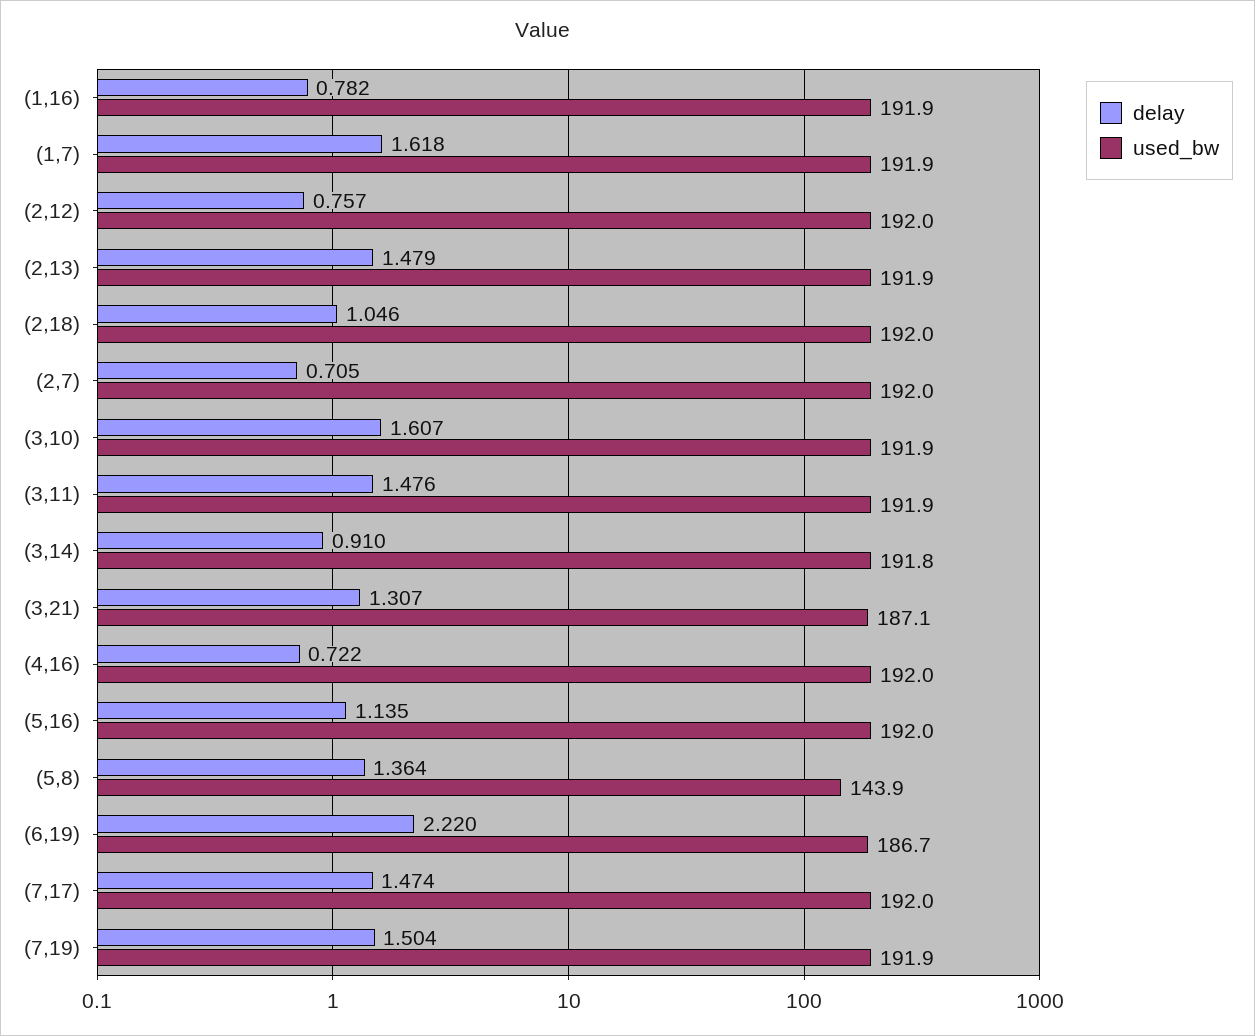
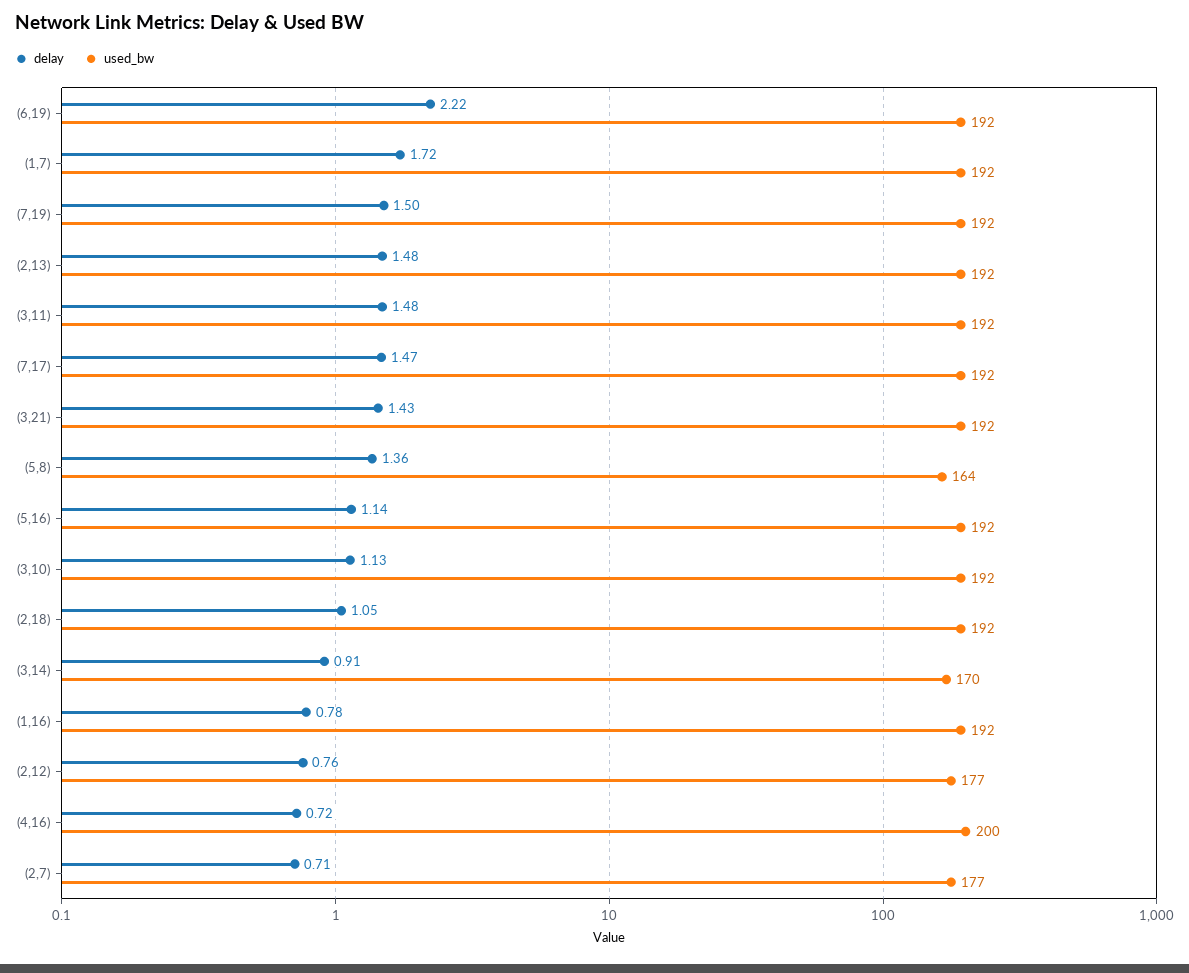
  {
    "delay": {
      "(1,16)": 0.782,
-     "(1,7)": 1.618,
+     "(1,7)": 1.72,
      "(2,12)": 0.757,
      "(2,13)": 1.479,
      "(2,18)": 1.046,
      "(2,7)": 0.705,
-     "(3,10)": 1.607,
+     "(3,10)": 1.13,
      "(3,11)": 1.476,
      "(3,14)": 0.91,
-     "(3,21)": 1.307,
+     "(3,21)": 1.43,
      "(4,16)": 0.722,
      "(5,16)": 1.135,
      "(5,8)": 1.364,
      "(6,19)": 2.22,
      "(7,17)": 1.474,
      "(7,19)": 1.504
    },
    "used_bw": {
      "(1,16)": 191.9,
      "(1,7)": 191.9,
-     "(2,12)": 192,
+     "(2,12)": 177,
      "(2,13)": 191.9,
      "(2,18)": 192,
-     "(2,7)": 192,
+     "(2,7)": 177,
      "(3,10)": 191.9,
      "(3,11)": 191.9,
-     "(3,14)": 191.8,
+     "(3,14)": 170,
-     "(3,21)": 187.1,
+     "(3,21)": 192,
-     "(4,16)": 192,
+     "(4,16)": 200,
      "(5,16)": 192,
-     "(5,8)": 143.9,
+     "(5,8)": 164,
-     "(6,19)": 186.7,
+     "(6,19)": 192,
      "(7,17)": 192,
      "(7,19)": 191.9
    }
  }

